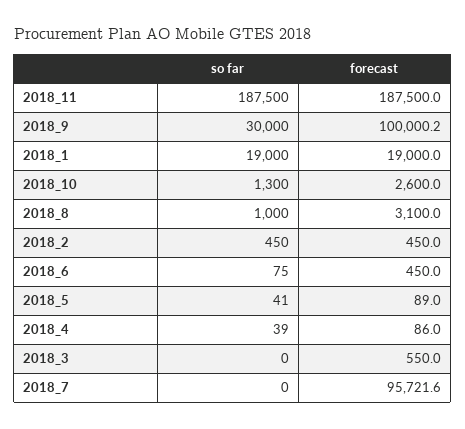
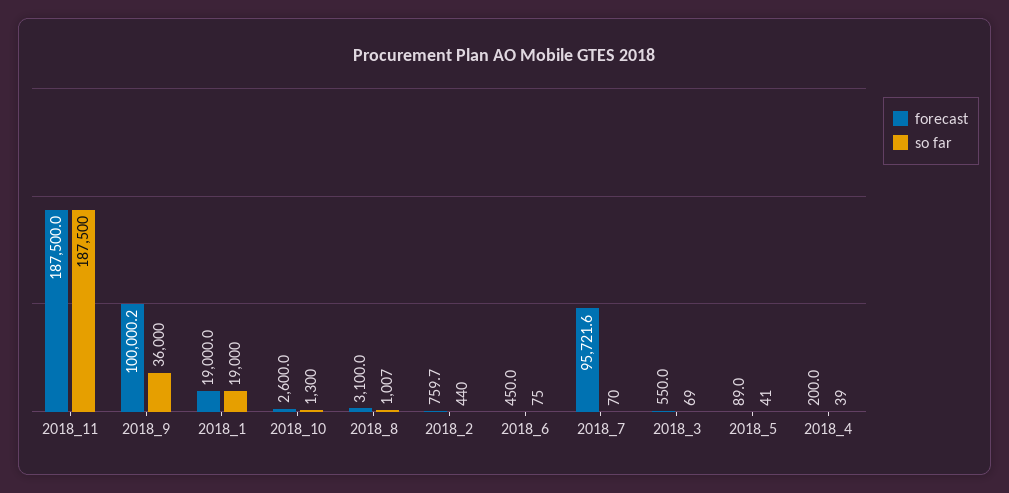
  {
    "so far": {
      "2018_11": 187500,
-     "2018_9": 30000,
+     "2018_9": 36000,
      "2018_1": 19000,
      "2018_10": 1300,
-     "2018_8": 1000,
+     "2018_8": 1007,
-     "2018_2": 450,
+     "2018_2": 440,
      "2018_6": 75,
      "2018_5": 41,
      "2018_4": 39,
-     "2018_3": 0,
+     "2018_3": 69,
-     "2018_7": 0
+     "2018_7": 70
    },
    "forecast": {
      "2018_11": 187500,
      "2018_9": 100000.2,
      "2018_1": 19000,
      "2018_10": 2600,
      "2018_8": 3100,
-     "2018_2": 450,
+     "2018_2": 759.7,
      "2018_6": 450,
      "2018_5": 89,
-     "2018_4": 86,
+     "2018_4": 200,
      "2018_3": 550,
      "2018_7": 95721.6
    }
  }

